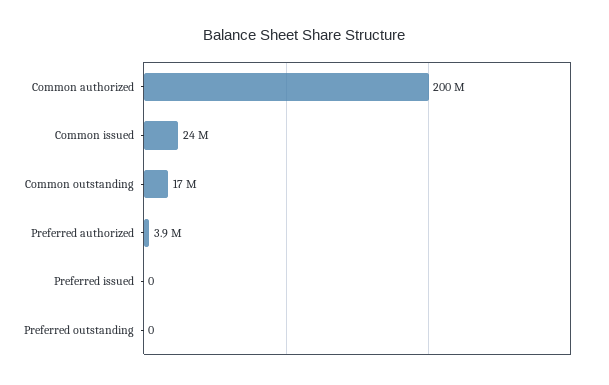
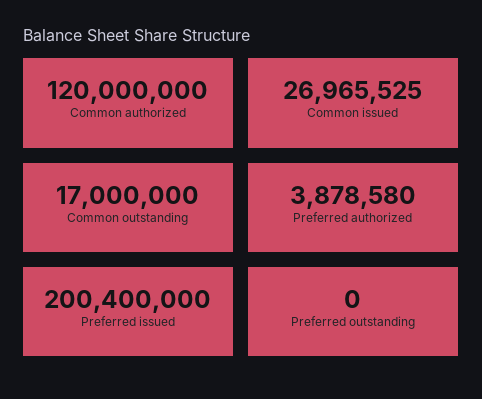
  {
-   "Common authorized": 200000000,
+   "Common authorized": 120000000,
-   "Common issued": 24000000,
+   "Common issued": 26965525,
    "Common outstanding": 17000000,
    "Preferred authorized": 3878580,
-   "Preferred issued": 0,
+   "Preferred issued": 200400000,
    "Preferred outstanding": 0
  }

